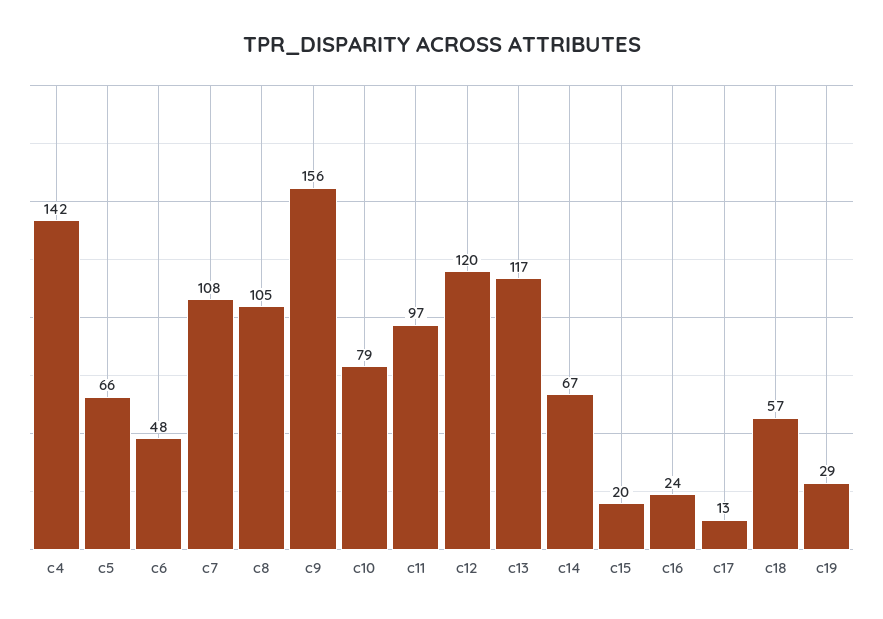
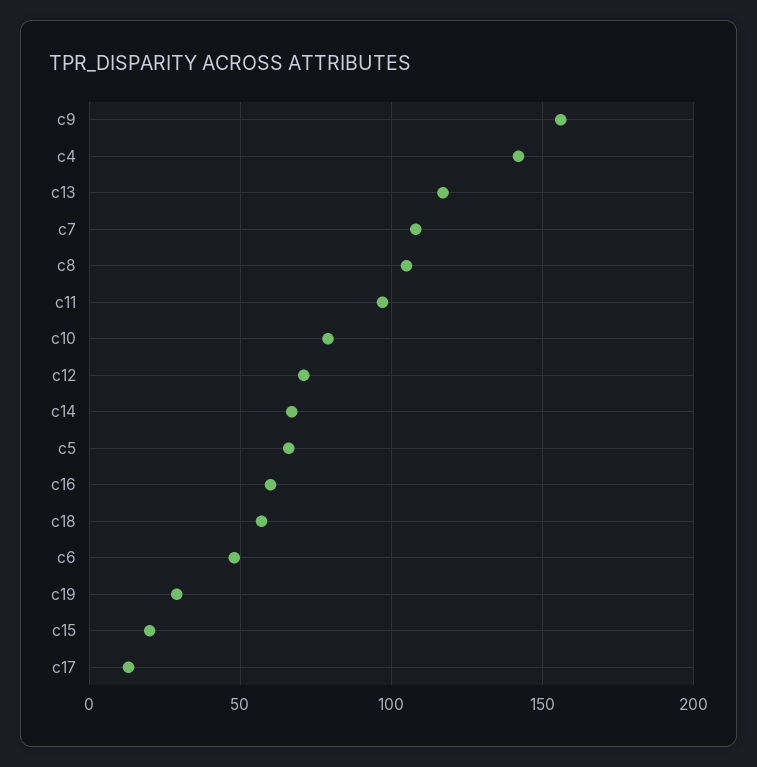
  {
    "c4": 142,
    "c5": 66,
    "c6": 48,
    "c7": 108,
    "c8": 105,
    "c9": 156,
    "c10": 79,
    "c11": 97,
-   "c12": 120,
+   "c12": 70,
    "c13": 117,
    "c14": 67,
    "c15": 20,
-   "c16": 24,
+   "c16": 60,
    "c17": 13,
    "c18": 57,
    "c19": 29
  }

